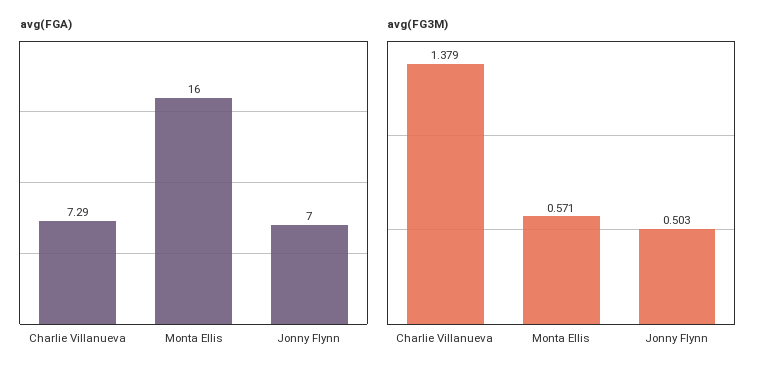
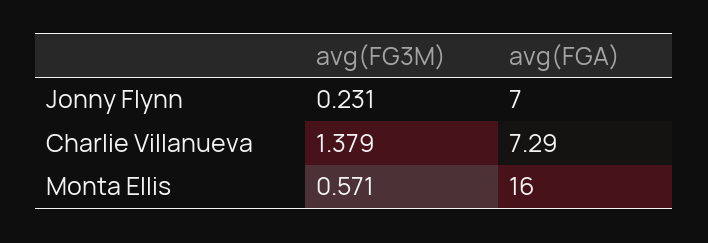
  {
    "avg(FGA)": {
      "Charlie Villanueva": 7.29,
      "Monta Ellis": 16,
      "Jonny Flynn": 7
    },
    "avg(FG3M)": {
      "Charlie Villanueva": 1.379,
      "Monta Ellis": 0.571,
-     "Jonny Flynn": 0.503
+     "Jonny Flynn": 0.231
    }
  }

